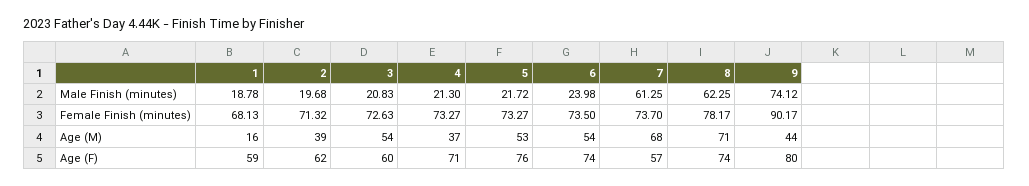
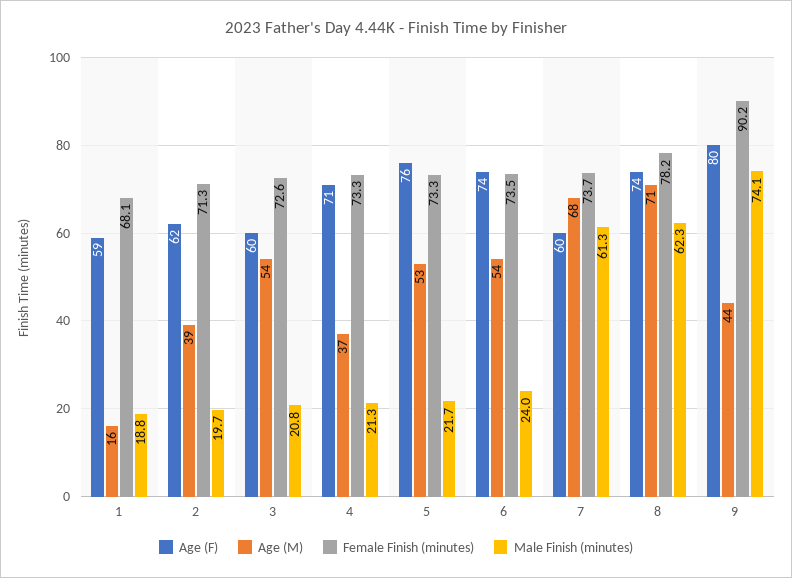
  {
    "Male Finish (minutes)": {
      "1": 18.78,
      "2": 19.68,
      "3": 20.83,
      "4": 21.3,
      "5": 21.72,
      "6": 23.98,
      "7": 61.25,
      "8": 62.25,
      "9": 74.12
    },
    "Female Finish (minutes)": {
      "1": 68.13,
      "2": 71.32,
      "3": 72.63,
      "4": 73.27,
      "5": 73.27,
      "6": 73.5,
      "7": 73.7,
      "8": 78.17,
      "9": 90.17
    },
    "Age (M)": {
      "1": 16,
      "2": 39,
      "3": 54,
      "4": 37,
      "5": 53,
      "6": 54,
      "7": 68,
      "8": 71,
      "9": 44
    },
    "Age (F)": {
      "1": 59,
      "2": 62,
      "3": 60,
      "4": 71,
      "5": 76,
      "6": 74,
-     "7": 57,
+     "7": 60,
      "8": 74,
      "9": 80
    }
  }

